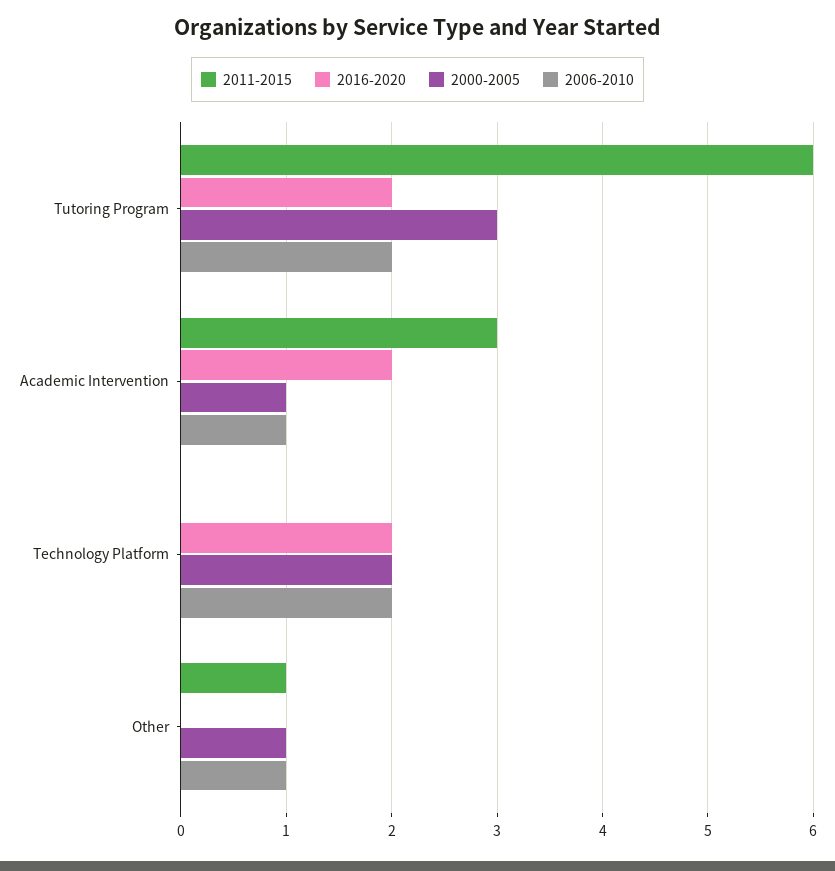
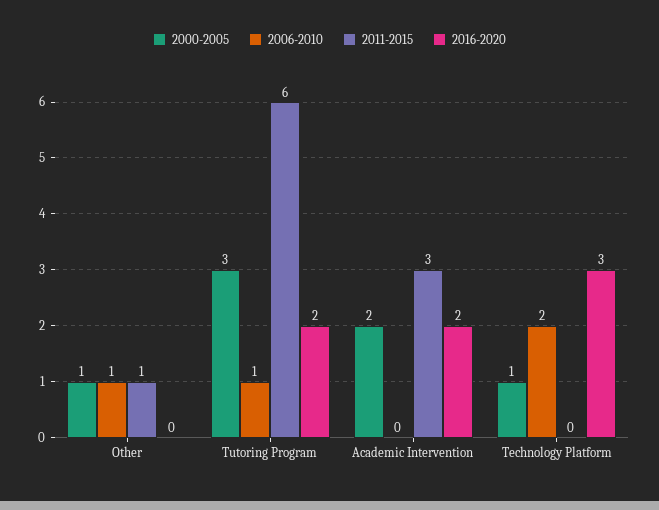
  {
    "2011-2015": {
      "Tutoring Program": 6,
      "Academic Intervention": 3,
      "Technology Platform": 0,
      "Other": 1
    },
    "2016-2020": {
      "Tutoring Program": 2,
      "Academic Intervention": 2,
-     "Technology Platform": 2,
+     "Technology Platform": 3,
      "Other": 0
    },
    "2000-2005": {
      "Tutoring Program": 3,
-     "Academic Intervention": 1,
+     "Academic Intervention": 2,
-     "Technology Platform": 2,
+     "Technology Platform": 1,
      "Other": 1
    },
    "2006-2010": {
-     "Tutoring Program": 2,
+     "Tutoring Program": 1,
-     "Academic Intervention": 1,
+     "Academic Intervention": 0,
      "Technology Platform": 2,
      "Other": 1
    }
  }

